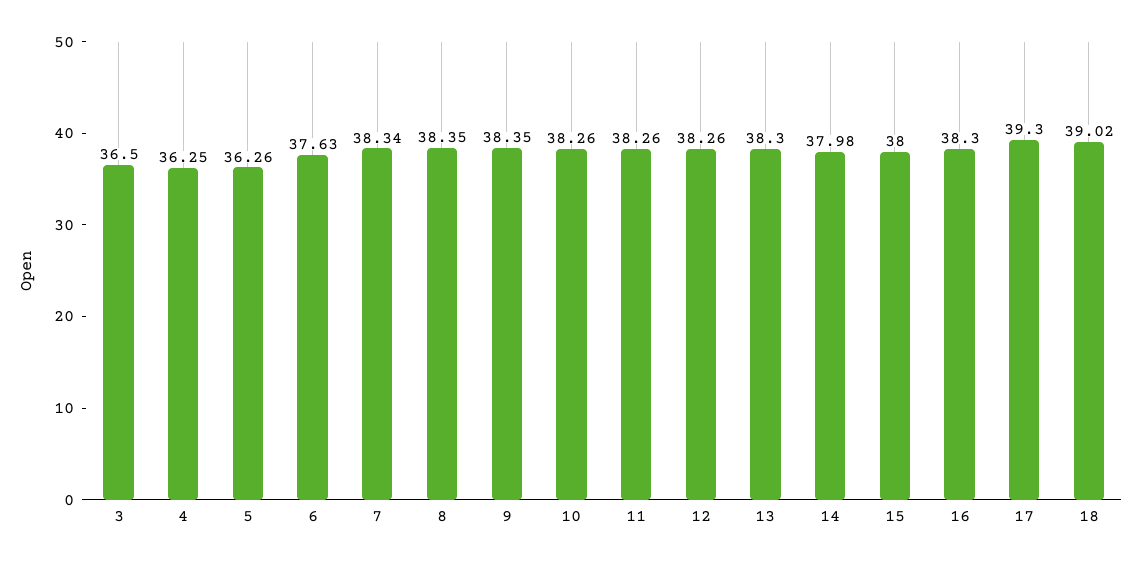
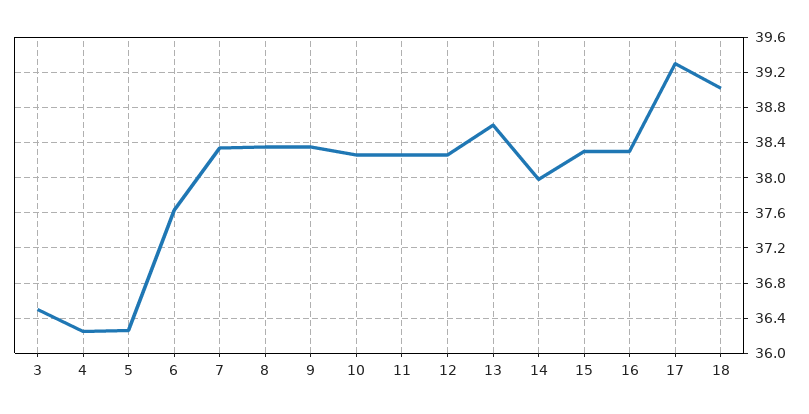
  {
    "3": 36.5,
    "4": 36.25,
    "5": 36.26,
    "6": 37.63,
    "7": 38.34,
    "8": 38.35,
    "9": 38.35,
    "10": 38.26,
    "11": 38.26,
    "12": 38.26,
-   "13": 38.3,
+   "13": 38.6,
    "14": 37.98,
-   "15": 38,
+   "15": 38.3,
    "16": 38.3,
    "17": 39.3,
    "18": 39.02
  }

